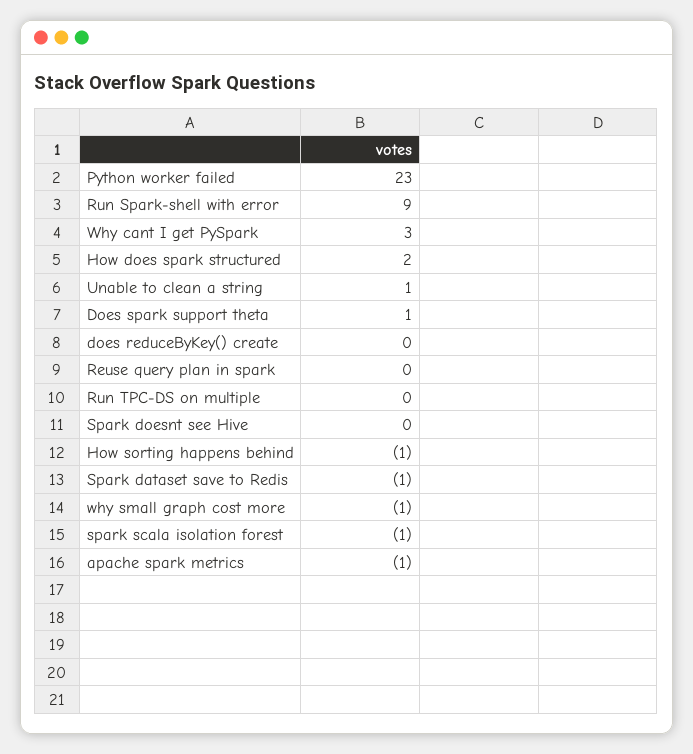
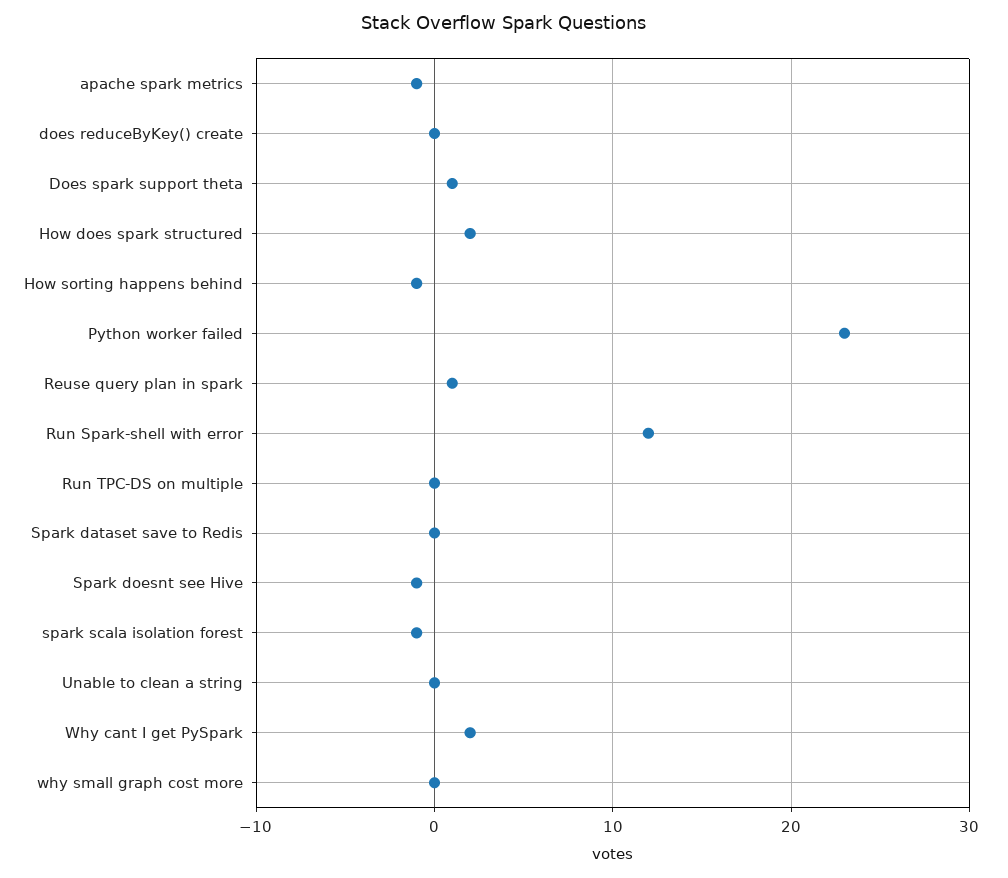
  {
    "Python worker failed": 23,
-   "Run Spark-shell with error": 9,
+   "Run Spark-shell with error": 12,
-   "Why cant I get PySpark": 3,
+   "Why cant I get PySpark": 2,
    "How does spark structured": 2,
-   "Unable to clean a string": 1,
+   "Unable to clean a string": 0,
    "Does spark support theta": 1,
    "does reduceByKey() create": 0,
-   "Reuse query plan in spark": 0,
+   "Reuse query plan in spark": 1,
    "Run TPC-DS on multiple": 0,
-   "Spark doesnt see Hive": 0,
+   "Spark doesnt see Hive": -1,
    "How sorting happens behind": -1,
-   "Spark dataset save to Redis": -1,
+   "Spark dataset save to Redis": 0,
-   "why small graph cost more": -1,
+   "why small graph cost more": 0,
    "spark scala isolation forest": -1,
    "apache spark metrics": -1
  }

